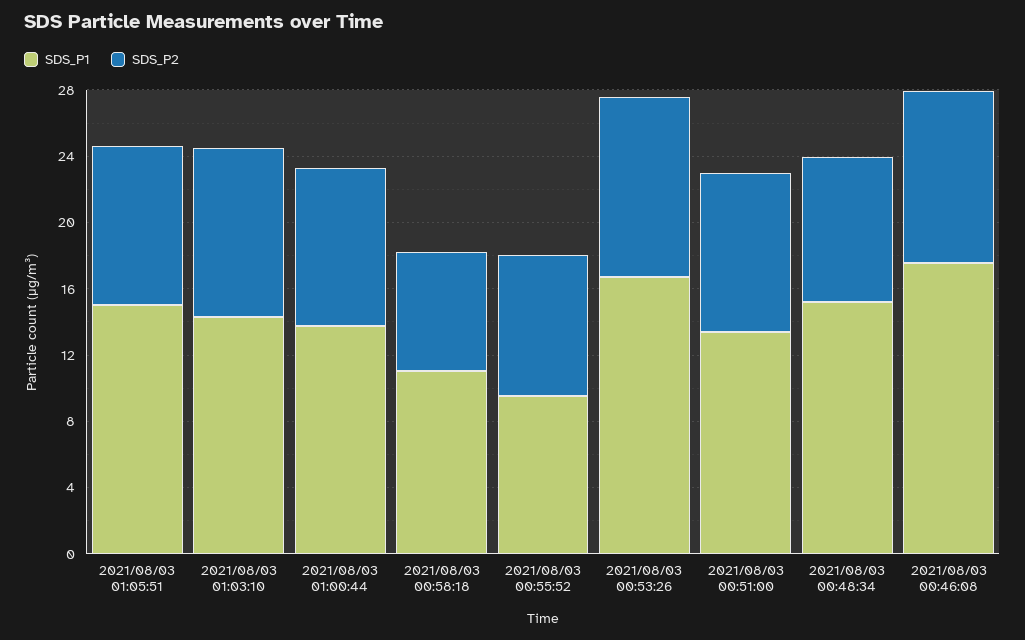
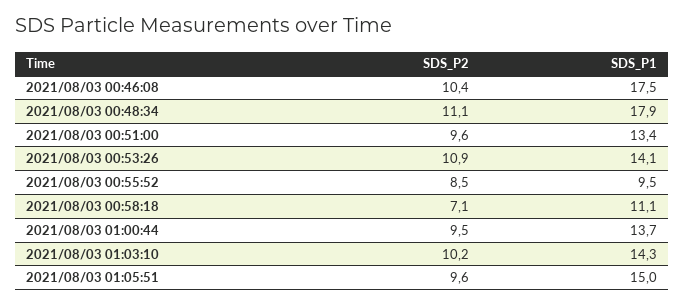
  {
    "SDS_P1": {
      "2021/08/03 01:05:51": 15,
      "2021/08/03 01:03:10": 14.3,
      "2021/08/03 01:00:44": 13.7,
      "2021/08/03 00:58:18": 11.1,
      "2021/08/03 00:55:52": 9.5,
-     "2021/08/03 00:53:26": 17,
+     "2021/08/03 00:53:26": 14.1,
      "2021/08/03 00:51:00": 13.4,
-     "2021/08/03 00:48:34": 15,
+     "2021/08/03 00:48:34": 17.9,
      "2021/08/03 00:46:08": 17.5
    },
    "SDS_P2": {
      "2021/08/03 01:05:51": 9.6,
      "2021/08/03 01:03:10": 10.2,
      "2021/08/03 01:00:44": 9.5,
      "2021/08/03 00:58:18": 7.1,
      "2021/08/03 00:55:52": 8.5,
      "2021/08/03 00:53:26": 10.9,
      "2021/08/03 00:51:00": 9.6,
-     "2021/08/03 00:48:34": 9,
+     "2021/08/03 00:48:34": 11.1,
      "2021/08/03 00:46:08": 10.4
    }
  }

